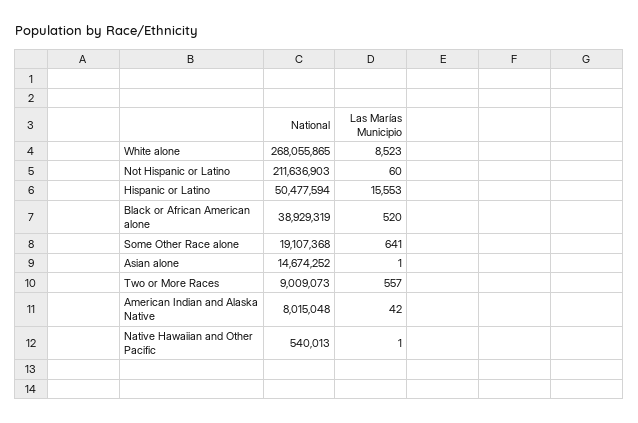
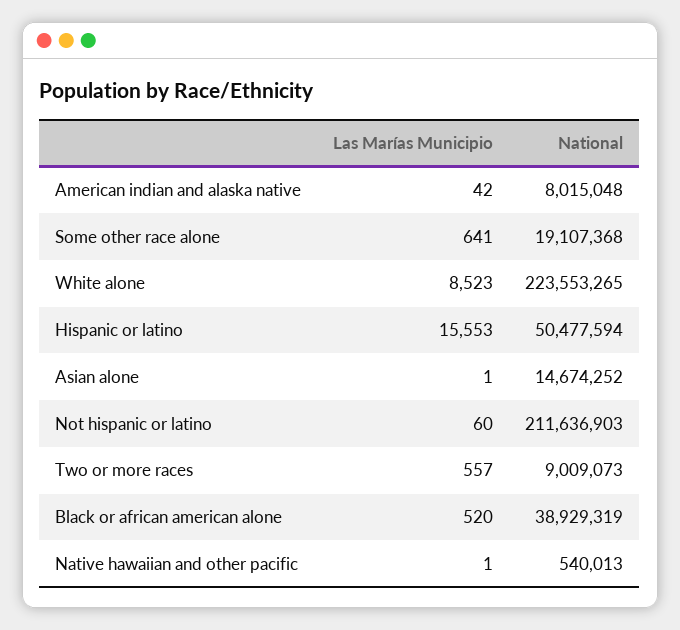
  {
    "National": {
-     "White alone": 268055865,
+     "White alone": 223553265,
      "Not Hispanic or Latino": 211636903,
      "Hispanic or Latino": 50477594,
      "Black or African American alone": 38929319,
      "Some Other Race alone": 19107368,
      "Asian alone": 14674252,
      "Two or More Races": 9009073,
      "American Indian and Alaska Native": 8015048,
      "Native Hawaiian and Other Pacific": 540013
    },
    "Las Marías Municipio": {
      "White alone": 8523,
      "Not Hispanic or Latino": 60,
      "Hispanic or Latino": 15553,
      "Black or African American alone": 520,
      "Some Other Race alone": 641,
      "Asian alone": 1,
      "Two or More Races": 557,
      "American Indian and Alaska Native": 42,
      "Native Hawaiian and Other Pacific": 1
    }
  }

